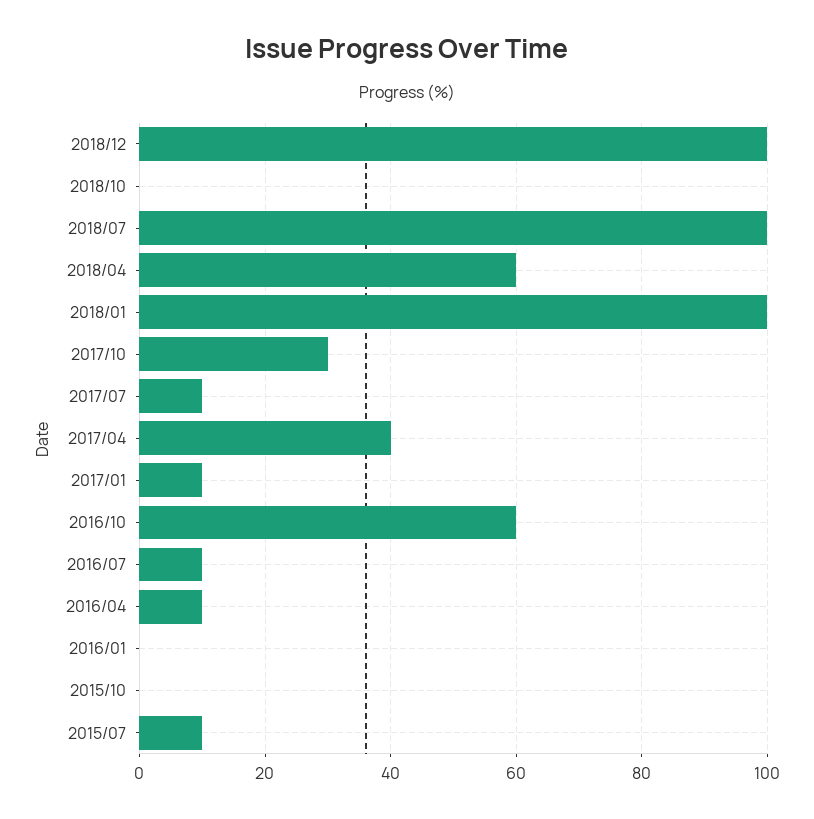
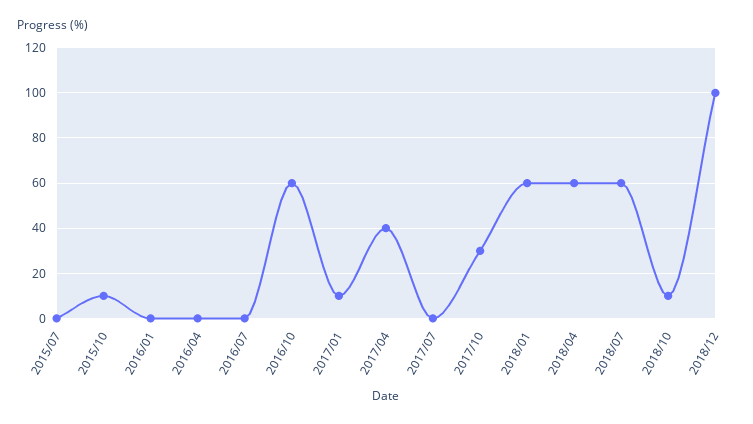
  {
    "2018/12": 100,
-   "2018/10": 0,
+   "2018/10": 10,
-   "2018/07": 100,
+   "2018/07": 60,
    "2018/04": 60,
-   "2018/01": 100,
+   "2018/01": 60,
    "2017/10": 30,
-   "2017/07": 10,
+   "2017/07": 0,
    "2017/04": 40,
    "2017/01": 10,
    "2016/10": 60,
-   "2016/07": 10,
+   "2016/07": 0,
-   "2016/04": 10,
+   "2016/04": 0,
    "2016/01": 0,
-   "2015/10": 0,
+   "2015/10": 10,
-   "2015/07": 10
+   "2015/07": 0
  }

